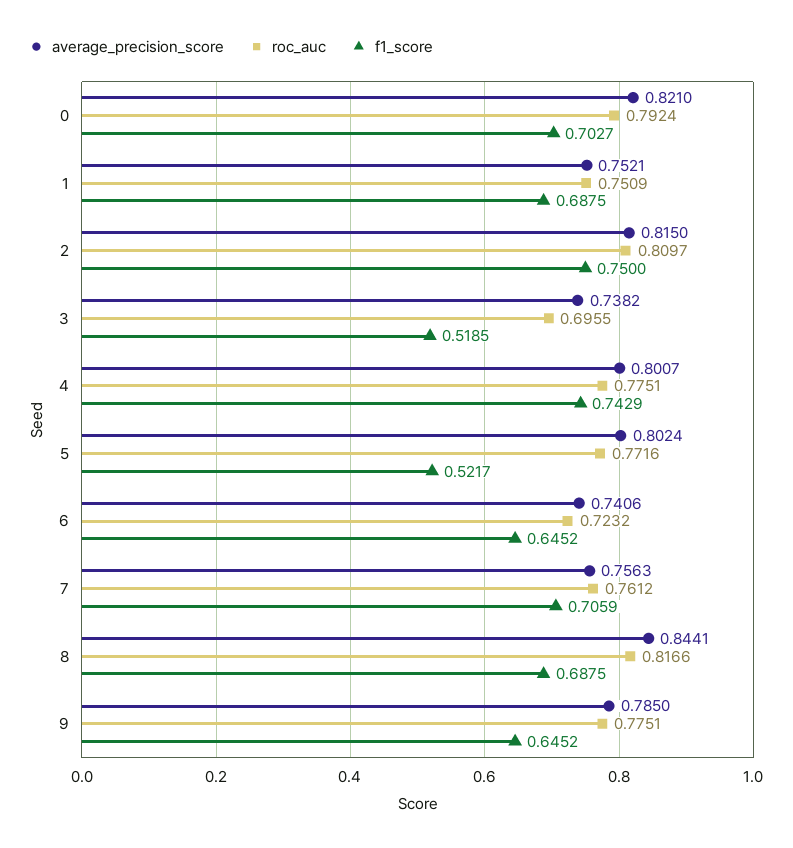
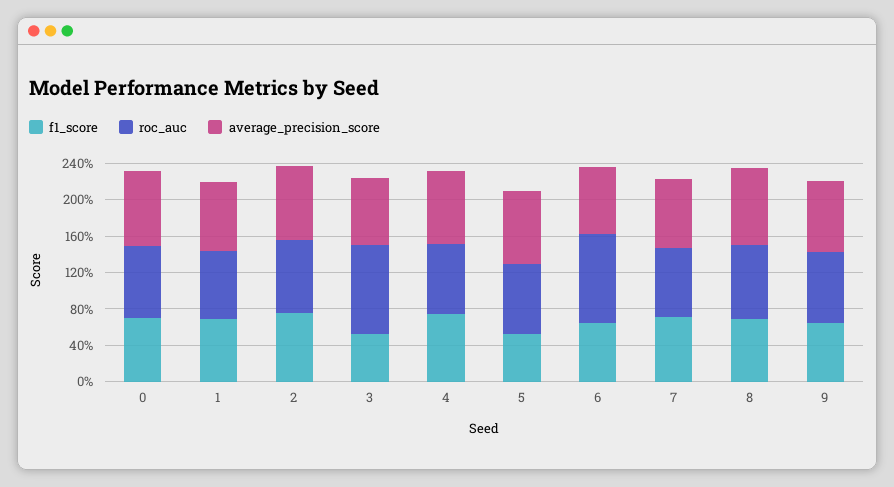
  {
    "average_precision_score": {
      "0": 0.821,
      "1": 0.7521,
      "2": 0.815,
      "3": 0.7382,
      "4": 0.8007,
      "5": 0.8024,
      "6": 0.7406,
      "7": 0.7563,
      "8": 0.8441,
      "9": 0.785
    },
    "roc_auc": {
      "0": 0.7924,
      "1": 0.7509,
      "2": 0.8097,
-     "3": 0.6955,
+     "3": 1,
      "4": 0.7751,
      "5": 0.7716,
-     "6": 0.7232,
+     "6": 1,
      "7": 0.7612,
      "8": 0.8166,
      "9": 0.7751
    },
    "f1_score": {
      "0": 0.7027,
      "1": 0.6875,
      "2": 0.75,
      "3": 0.5185,
      "4": 0.7429,
      "5": 0.5217,
      "6": 0.6452,
      "7": 0.7059,
      "8": 0.6875,
      "9": 0.6452
    }
  }

